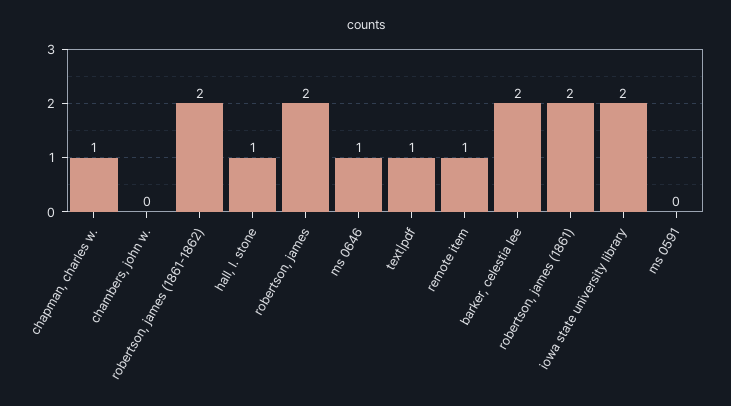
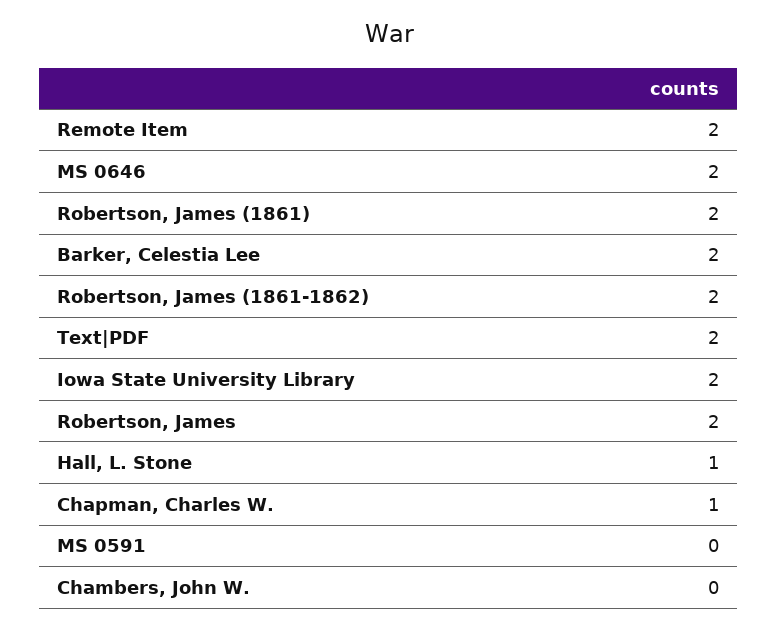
  {
    "chapman, charles w.": 1,
    "chambers, john w.": 0,
    "robertson, james (1861-1862)": 2,
    "hall, l. stone": 1,
    "robertson, james": 2,
-   "ms 0646": 1,
+   "ms 0646": 2,
-   "text|pdf": 1,
+   "text|pdf": 2,
-   "remote item": 1,
+   "remote item": 2,
    "barker, celestia lee": 2,
    "robertson, james (1861)": 2,
    "iowa state university library": 2,
    "ms 0591": 0
  }

